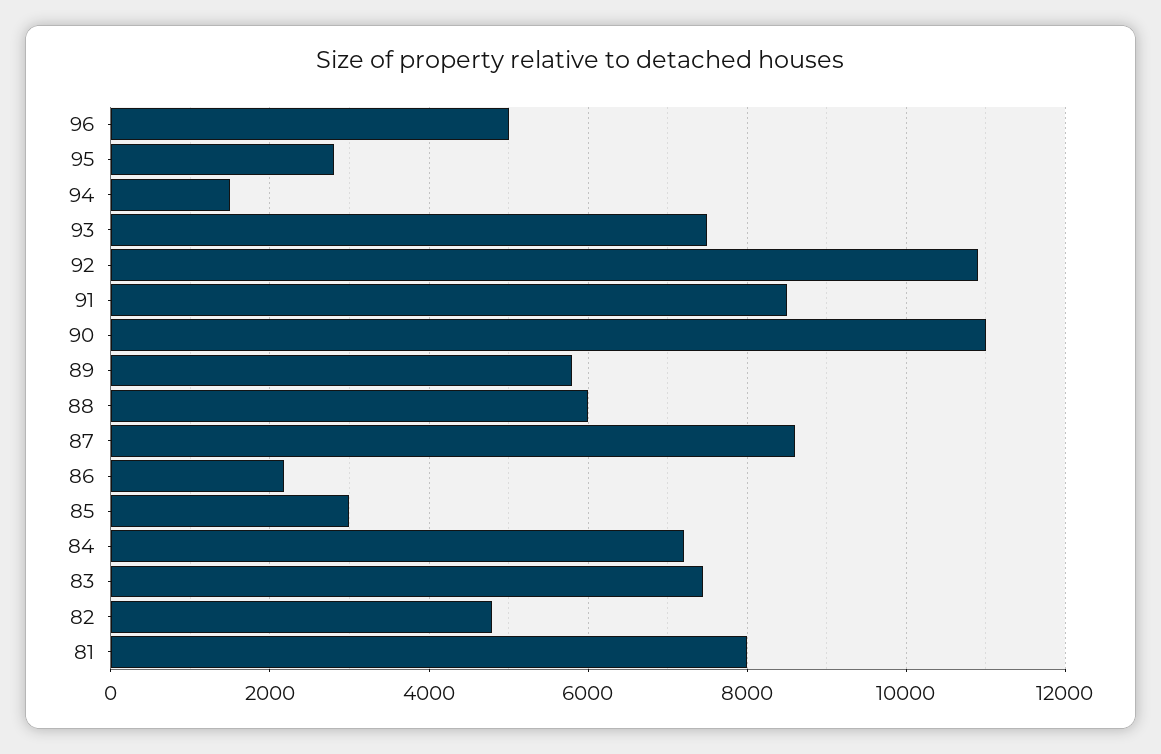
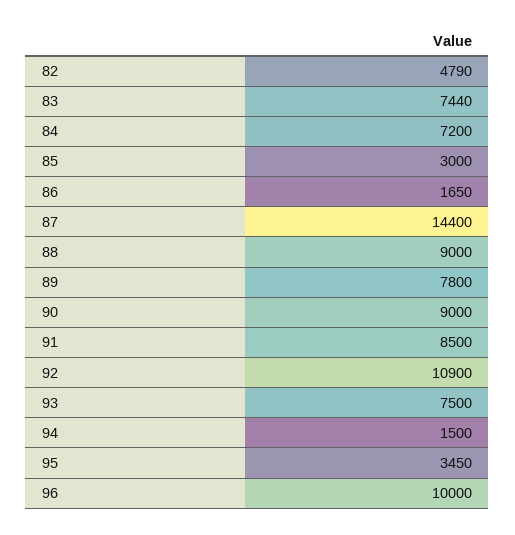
  {
-   "96": 5000,
+   "96": 10000,
-   "95": 2800,
+   "95": 3450,
    "94": 1500,
    "93": 7500,
    "92": 10900,
    "91": 8500,
-   "90": 11000,
+   "90": 9000,
-   "89": 5800,
+   "89": 7800,
-   "88": 6000,
+   "88": 9000,
-   "87": 8600,
+   "87": 14400,
-   "86": 2200,
+   "86": 1650,
    "85": 3000,
    "84": 7200,
    "83": 7440,
-   "82": 4790,
+   "82": 4790
-   "81": 8000
  }

